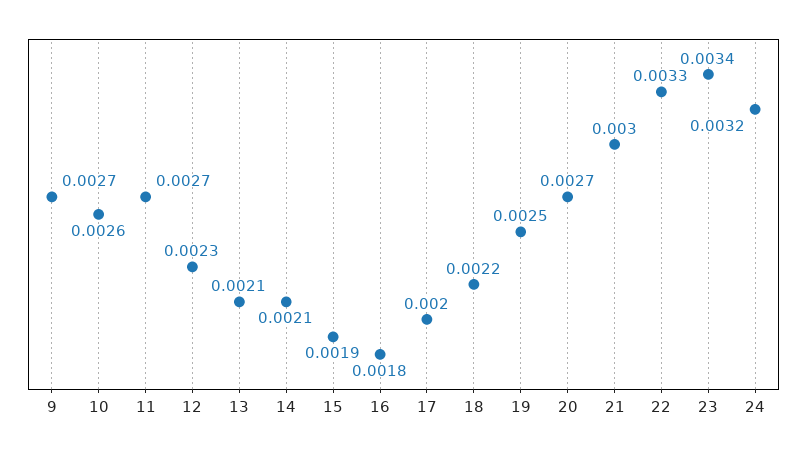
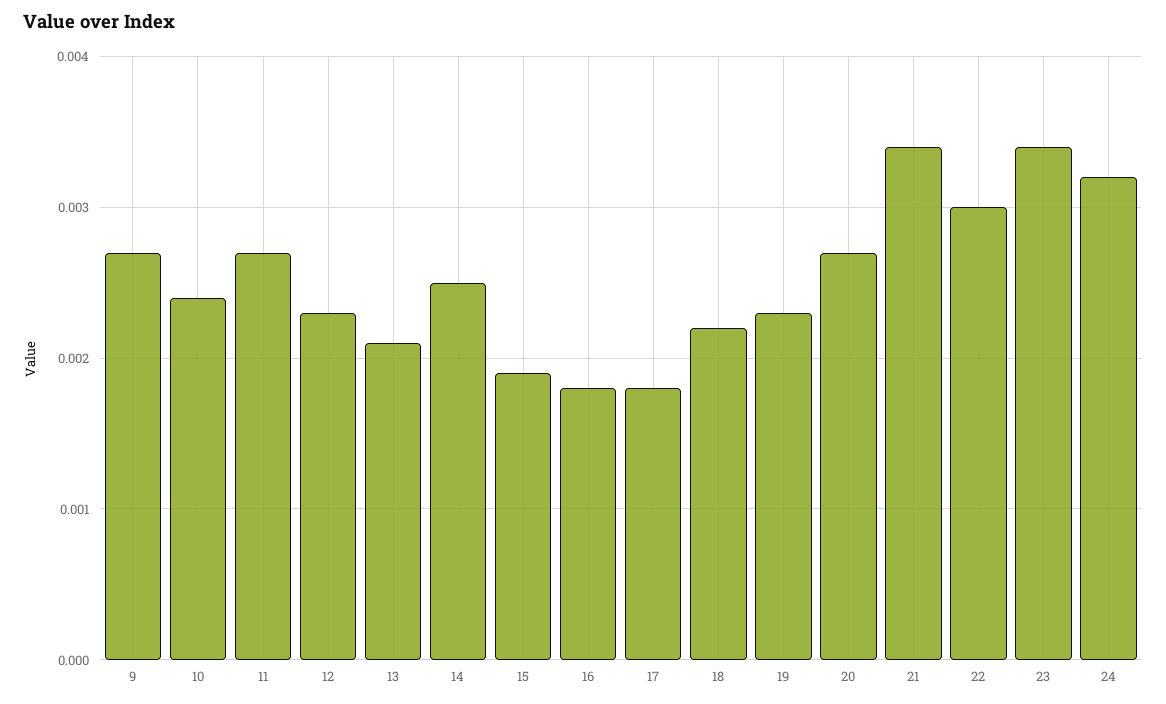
  {
    "9": 0.0027,
-   "10": 0.0026,
+   "10": 0.0024,
    "11": 0.0027,
    "12": 0.0023,
    "13": 0.0021,
-   "14": 0.0021,
+   "14": 0.0025,
    "15": 0.0019,
    "16": 0.0018,
-   "17": 0.002,
+   "17": 0.0018,
    "18": 0.0022,
-   "19": 0.0025,
+   "19": 0.0023,
    "20": 0.0027,
-   "21": 0.003,
+   "21": 0.0034,
-   "22": 0.0033,
+   "22": 0.003,
    "23": 0.0034,
    "24": 0.0032
  }

